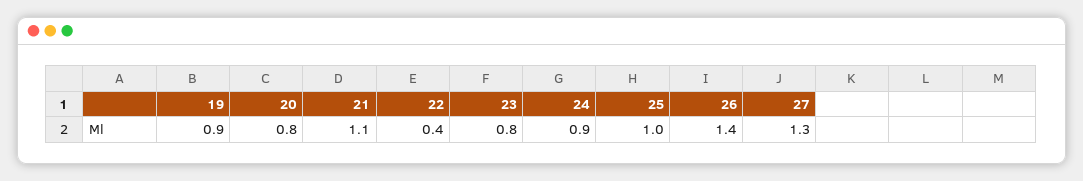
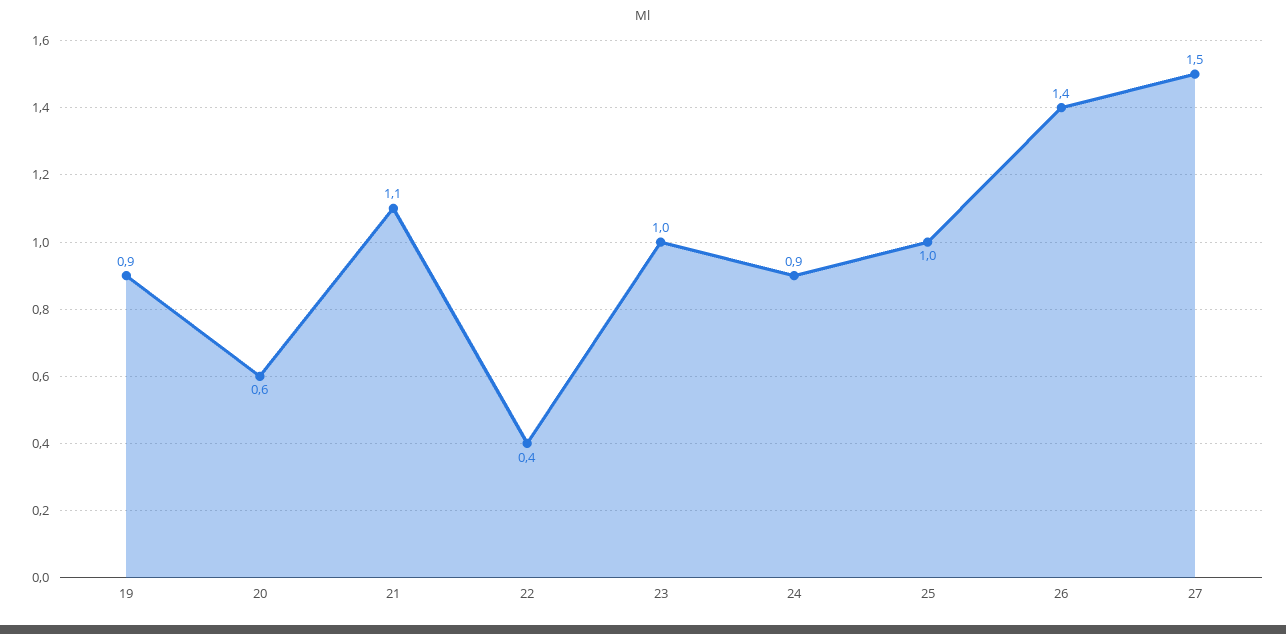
  {
    "19": 0.9,
-   "20": 0.8,
+   "20": 0.6,
    "21": 1.1,
    "22": 0.4,
-   "23": 0.8,
+   "23": 1,
    "24": 0.9,
    "25": 1,
    "26": 1.4,
-   "27": 1.3
+   "27": 1.5
  }

